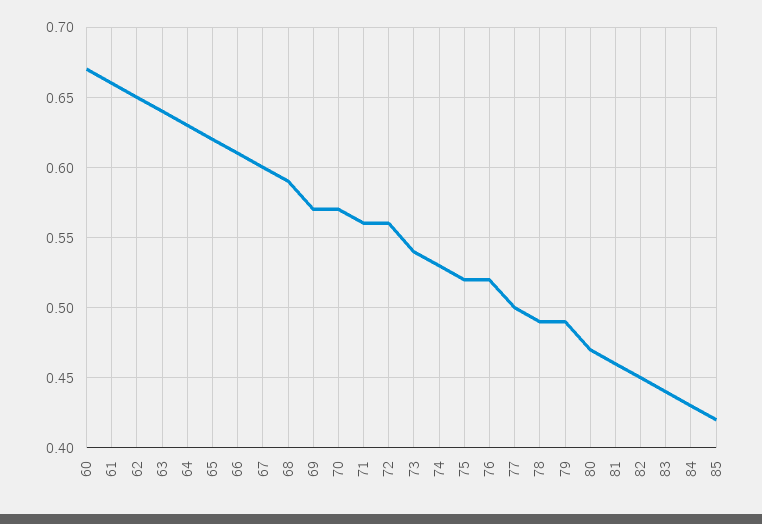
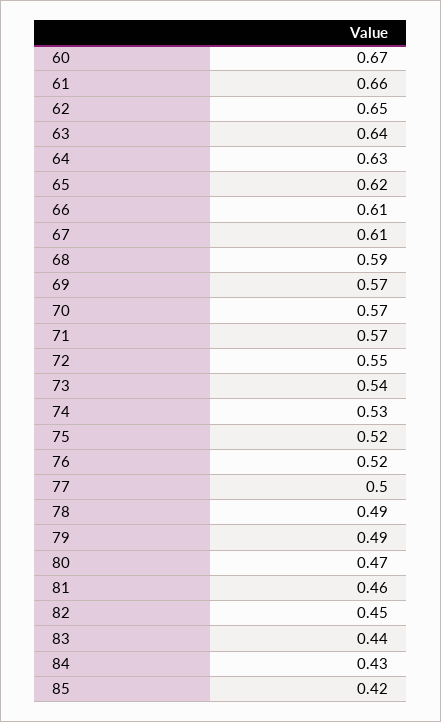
  {
    "60": 0.67,
    "61": 0.66,
    "62": 0.65,
    "63": 0.64,
    "64": 0.63,
    "65": 0.62,
    "66": 0.61,
-   "67": 0.6,
+   "67": 0.61,
    "68": 0.59,
    "69": 0.57,
    "70": 0.57,
-   "71": 0.56,
+   "71": 0.57,
-   "72": 0.56,
+   "72": 0.55,
    "73": 0.54,
    "74": 0.53,
    "75": 0.52,
    "76": 0.52,
    "77": 0.5,
    "78": 0.49,
    "79": 0.49,
    "80": 0.47,
    "81": 0.46,
    "82": 0.45,
    "83": 0.44,
    "84": 0.43,
    "85": 0.42
  }

